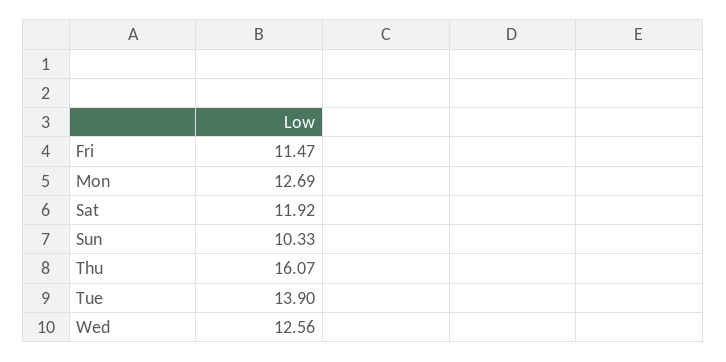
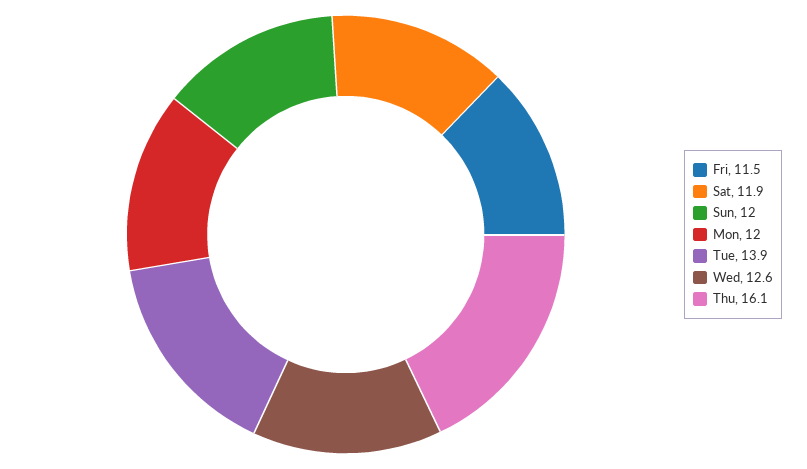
  {
    "Fri": 11.47,
-   "Mon": 12.69,
+   "Mon": 12,
    "Sat": 11.92,
-   "Sun": 10.33,
+   "Sun": 12,
    "Thu": 16.07,
    "Tue": 13.9,
    "Wed": 12.56
  }

